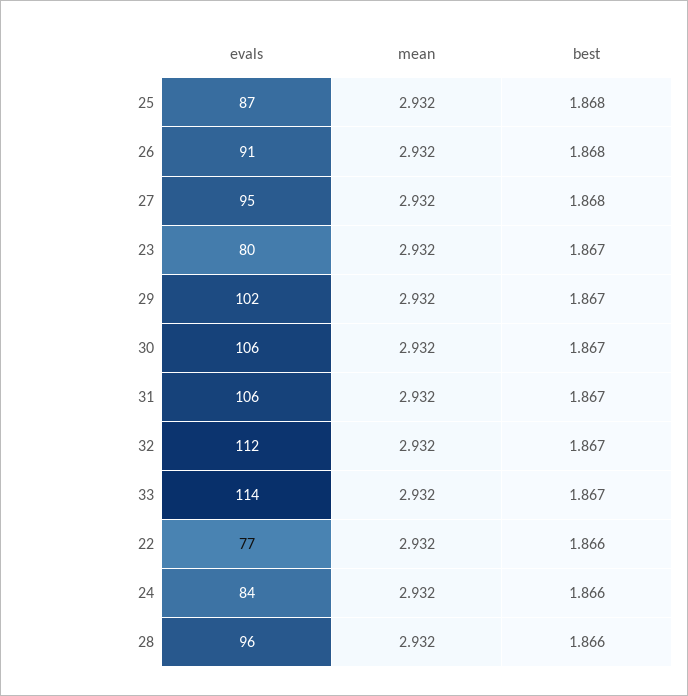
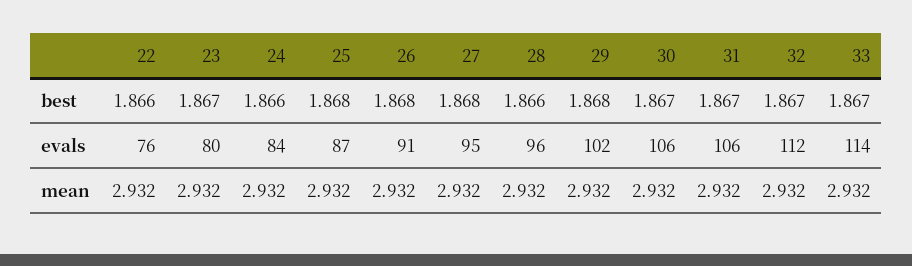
  {
    "evals": {
      "25": 87,
      "26": 91,
      "27": 95,
      "23": 80,
      "29": 102,
      "30": 106,
      "31": 106,
      "32": 112,
      "33": 114,
-     "22": 77,
+     "22": 76,
      "24": 84,
      "28": 96
    },
    "mean": {
      "25": 2.932,
      "26": 2.932,
      "27": 2.932,
      "23": 2.932,
      "29": 2.932,
      "30": 2.932,
      "31": 2.932,
      "32": 2.932,
      "33": 2.932,
      "22": 2.932,
      "24": 2.932,
      "28": 2.932
    },
    "best": {
      "25": 1.868,
      "26": 1.868,
      "27": 1.868,
      "23": 1.867,
-     "29": 1.867,
+     "29": 1.868,
      "30": 1.867,
      "31": 1.867,
      "32": 1.867,
      "33": 1.867,
      "22": 1.866,
      "24": 1.866,
      "28": 1.866
    }
  }

